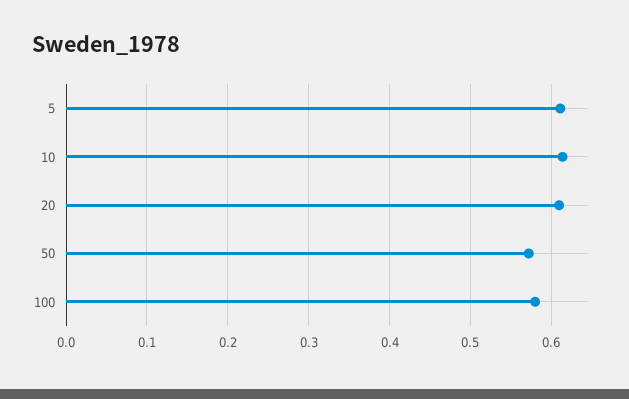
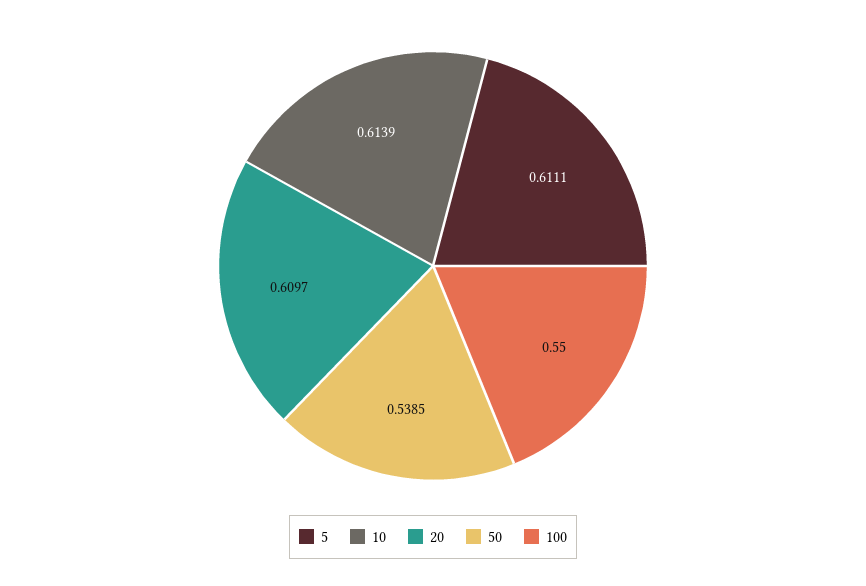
  {
    "5": 0.6111,
    "10": 0.6139,
    "20": 0.6097,
-   "50": 0.57,
+   "50": 0.5385,
-   "100": 0.58
+   "100": 0.55
  }

